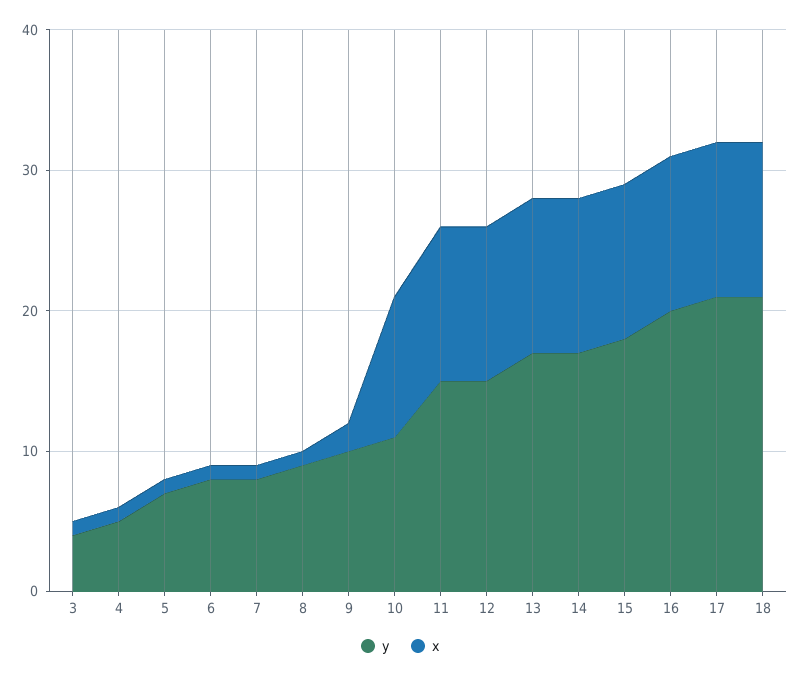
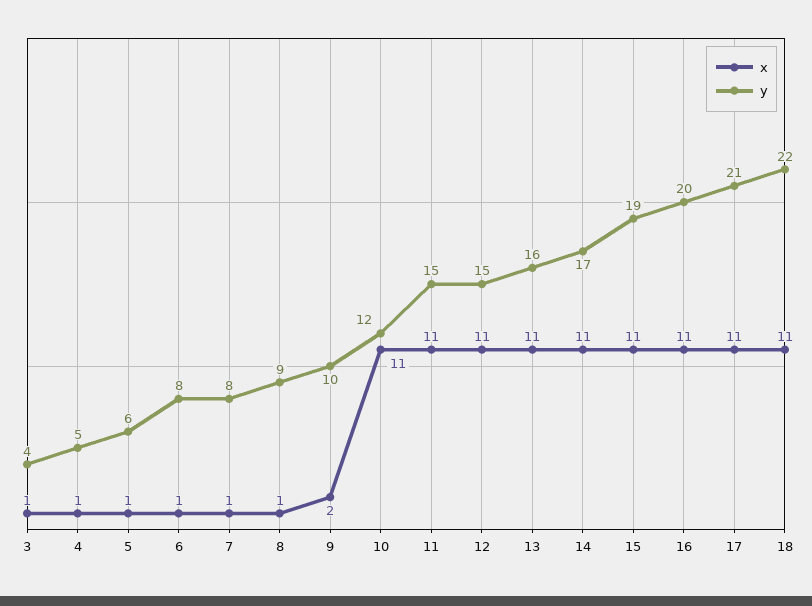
  {
    "y": {
      "3": 4,
      "4": 5,
-     "5": 7,
+     "5": 6,
      "6": 8,
      "7": 8,
      "8": 9,
      "9": 10,
-     "10": 11,
+     "10": 12,
      "11": 15,
      "12": 15,
-     "13": 17,
+     "13": 16,
      "14": 17,
-     "15": 18,
+     "15": 19,
      "16": 20,
      "17": 21,
-     "18": 21
+     "18": 22
    },
    "x": {
      "3": 1,
      "4": 1,
      "5": 1,
      "6": 1,
      "7": 1,
      "8": 1,
      "9": 2,
-     "10": 10,
+     "10": 11,
      "11": 11,
      "12": 11,
      "13": 11,
      "14": 11,
      "15": 11,
      "16": 11,
      "17": 11,
      "18": 11
    }
  }

